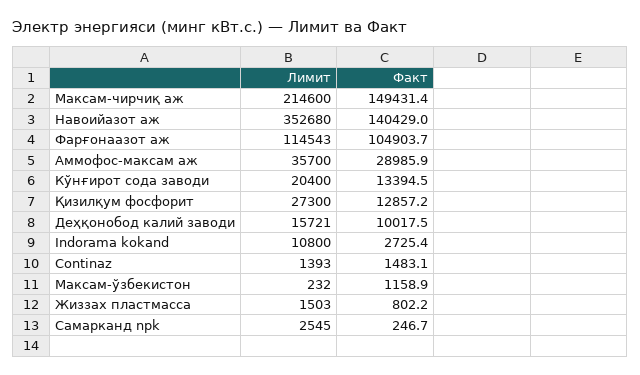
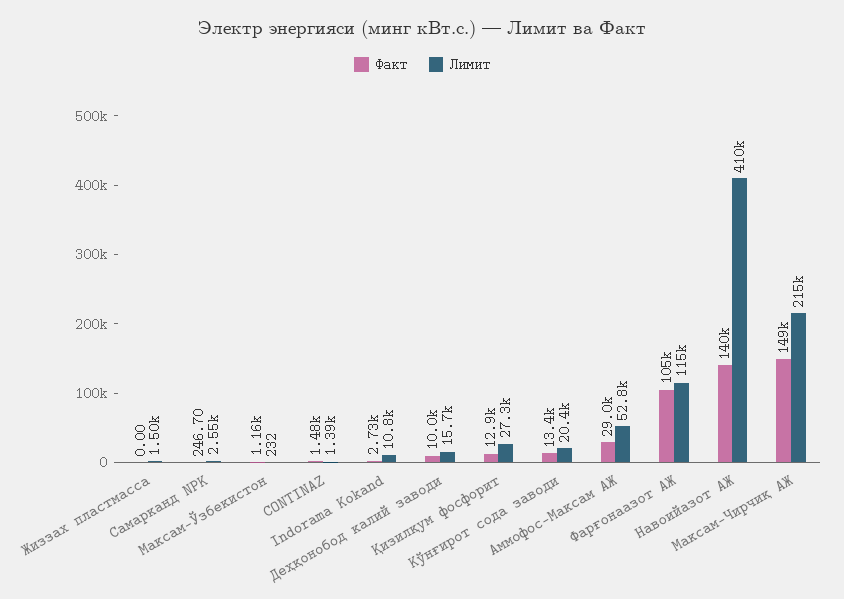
  {
    "Лимит": {
      "Максам-чирчиқ аж": 214600,
-     "Навоийазот аж": 352680,
+     "Навоийазот аж": 410000,
      "Фарғонаазот аж": 114543,
-     "Аммофос-максам аж": 35700,
+     "Аммофос-максам аж": 52800,
      "Кўнғирот сода заводи": 20400,
      "Қизилқум фосфорит": 27300,
      "Деҳқонобод калий заводи": 15721,
      "Indorama kokand": 10800,
      "Continaz": 1393,
      "Максам-ўзбекистон": 232,
      "Жиззах пластмасса": 1503,
      "Самарканд npk": 2545
    },
    "Факт": {
      "Максам-чирчиқ аж": 149431.4,
      "Навоийазот аж": 140429,
      "Фарғонаазот аж": 104903.7,
      "Аммофос-максам аж": 28985.9,
      "Кўнғирот сода заводи": 13394.5,
      "Қизилқум фосфорит": 12857.2,
      "Деҳқонобод калий заводи": 10017.5,
      "Indorama kokand": 2725.4,
      "Continaz": 1483.1,
      "Максам-ўзбекистон": 1158.9,
-     "Жиззах пластмасса": 802.2,
+     "Жиззах пластмасса": 0,
      "Самарканд npk": 246.7
    }
  }

